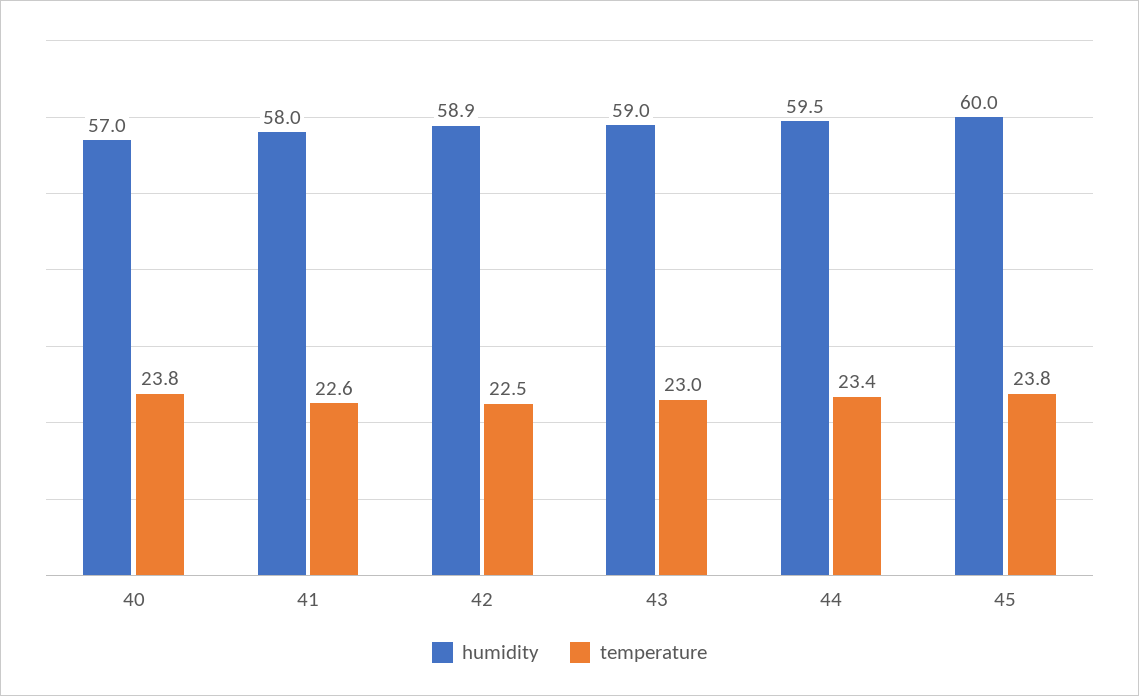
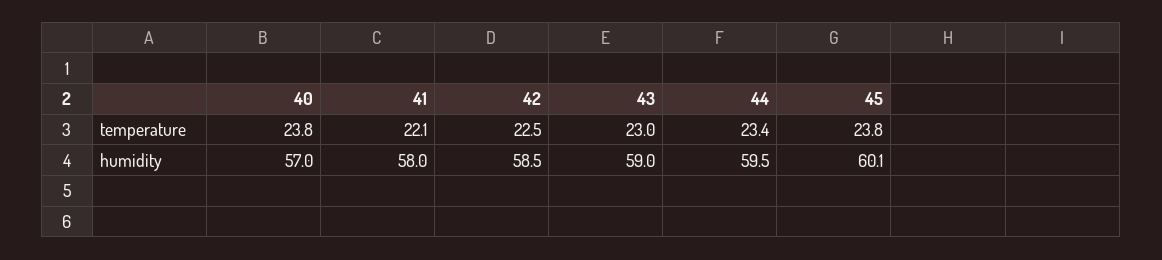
  {
    "humidity": {
      "40": 57,
      "41": 58,
-     "42": 58.9,
+     "42": 58.5,
      "43": 59,
      "44": 59.5,
-     "45": 60
+     "45": 60.1
    },
    "temperature": {
      "40": 23.8,
-     "41": 22.6,
+     "41": 22.1,
      "42": 22.5,
      "43": 23,
      "44": 23.4,
      "45": 23.8
    }
  }

